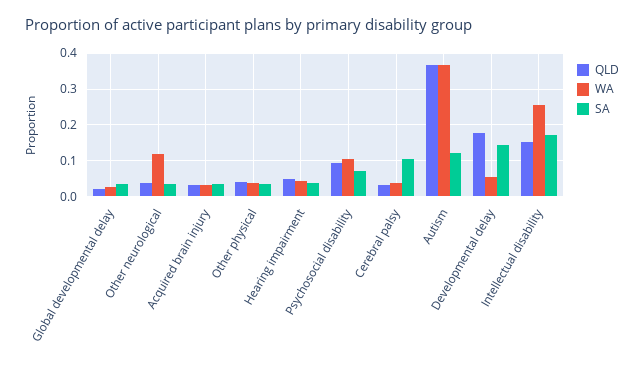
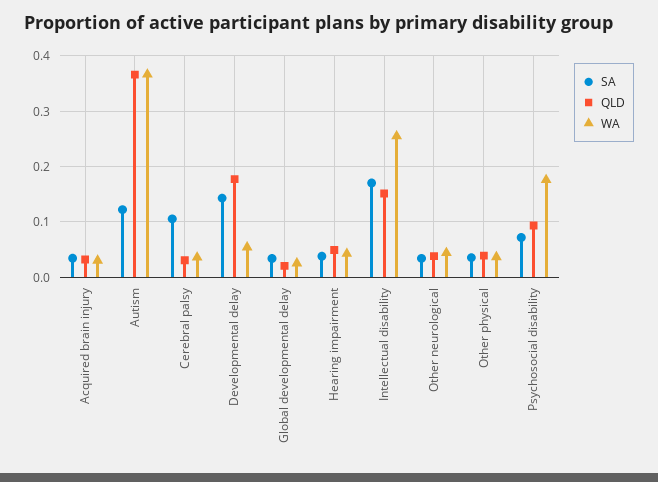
  {
    "QLD": {
      "Global developmental delay": 0.02,
      "Other neurological": 0.04,
      "Acquired brain injury": 0.04,
      "Other physical": 0.04,
      "Hearing impairment": 0.04,
      "Psychosocial disability": 0.1,
      "Cerebral palsy": 0.04,
      "Autism": 0.36,
      "Developmental delay": 0.18,
      "Intellectual disability": 0.16
    },
    "WA": {
      "Global developmental delay": 0.02,
-     "Other neurological": 0.12,
+     "Other neurological": 0.04,
      "Acquired brain injury": 0.04,
      "Other physical": 0.04,
      "Hearing impairment": 0.04,
-     "Psychosocial disability": 0.1,
+     "Psychosocial disability": 0.18,
      "Cerebral palsy": 0.04,
      "Autism": 0.36,
      "Developmental delay": 0.06,
      "Intellectual disability": 0.26
    },
    "SA": {
      "Global developmental delay": 0.04,
      "Other neurological": 0.04,
      "Acquired brain injury": 0.04,
      "Other physical": 0.04,
      "Hearing impairment": 0.04,
      "Psychosocial disability": 0.08,
      "Cerebral palsy": 0.1,
      "Autism": 0.12,
      "Developmental delay": 0.14,
      "Intellectual disability": 0.18
    }
  }

